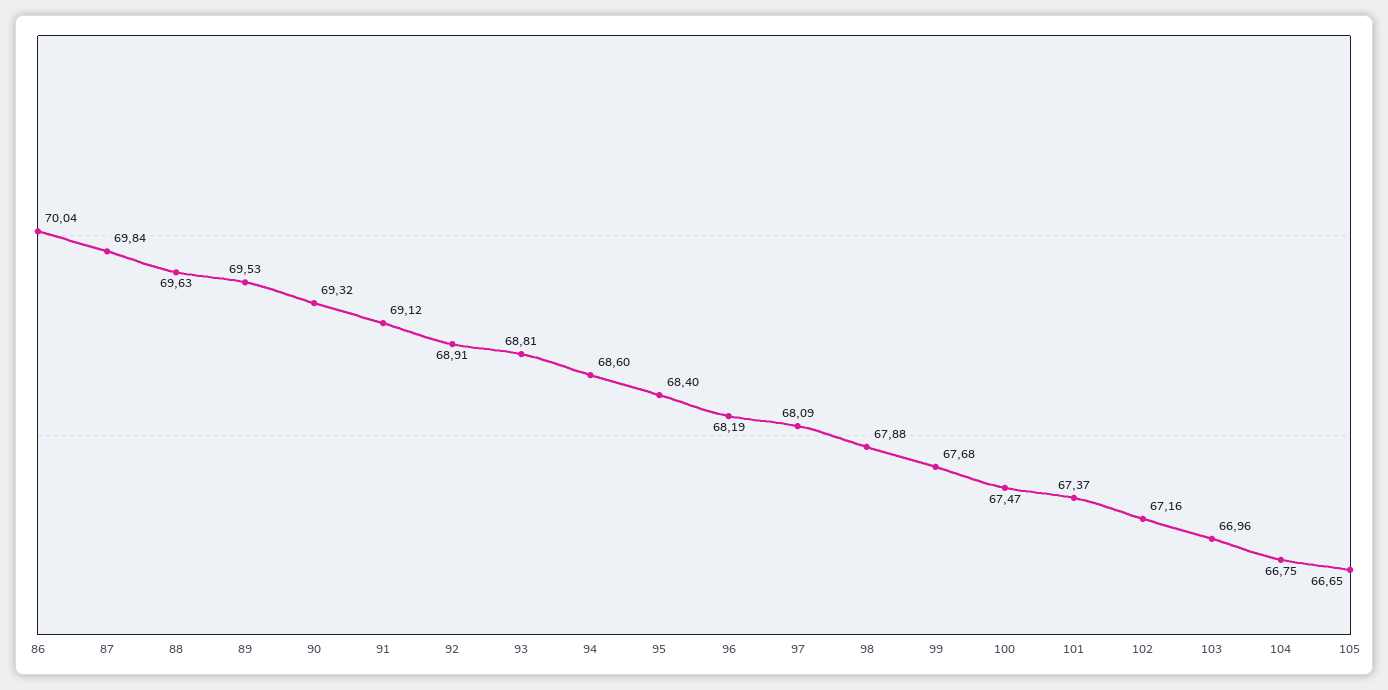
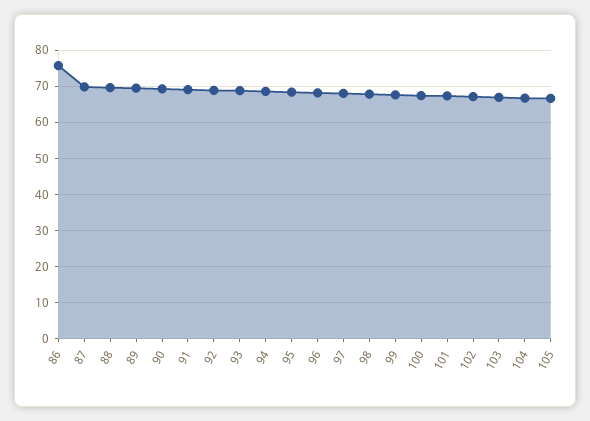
  {
-   "86": 70.04,
+   "86": 76,
    "87": 69.84,
    "88": 69.63,
    "89": 69.53,
    "90": 69.32,
    "91": 69.12,
    "92": 68.91,
    "93": 68.81,
    "94": 68.6,
    "95": 68.4,
    "96": 68.19,
    "97": 68.09,
    "98": 67.88,
    "99": 67.68,
    "100": 67.47,
    "101": 67.37,
    "102": 67.16,
    "103": 66.96,
    "104": 66.75,
    "105": 66.65
  }

